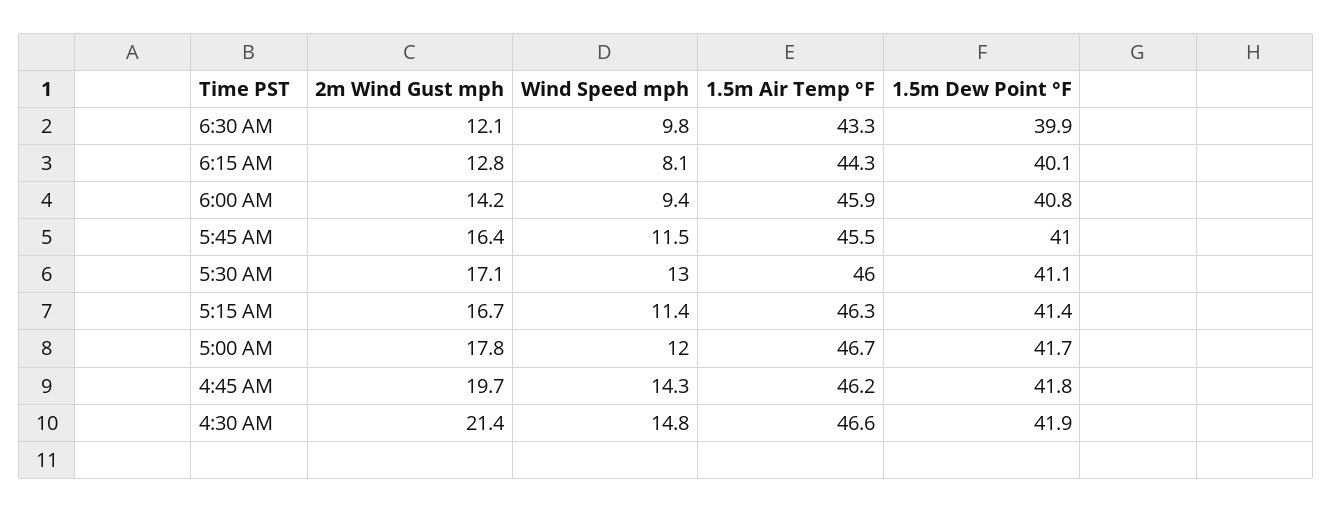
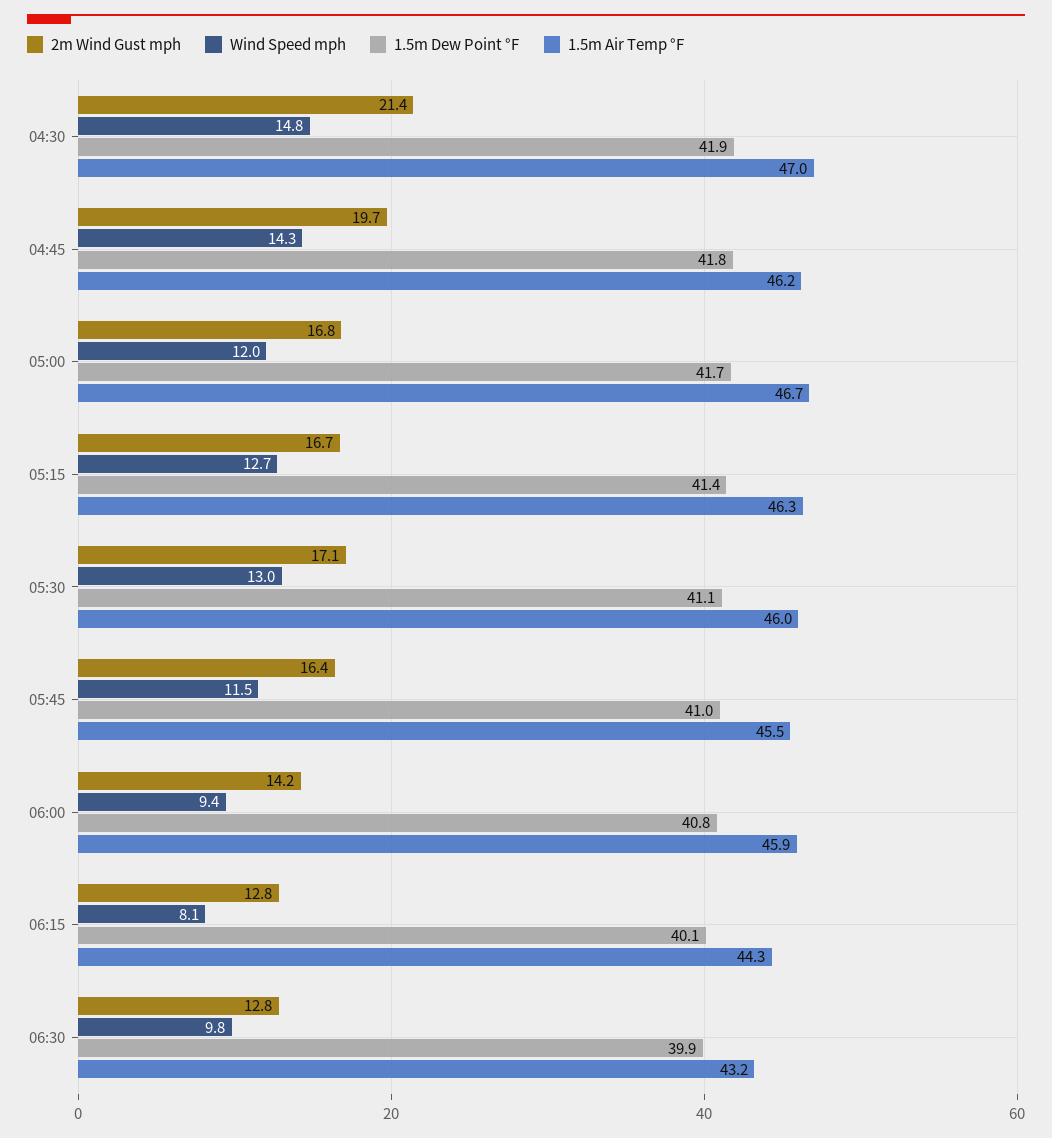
  {
    "2m Wind Gust mph": {
-     "6:30 AM": 12.1,
+     "6:30 AM": 12.8,
      "6:15 AM": 12.8,
      "6:00 AM": 14.2,
      "5:45 AM": 16.4,
      "5:30 AM": 17.1,
      "5:15 AM": 16.7,
-     "5:00 AM": 17.8,
+     "5:00 AM": 16.8,
      "4:45 AM": 19.7,
      "4:30 AM": 21.4
    },
    "Wind Speed mph": {
      "6:30 AM": 9.8,
      "6:15 AM": 8.1,
      "6:00 AM": 9.4,
      "5:45 AM": 11.5,
      "5:30 AM": 13,
-     "5:15 AM": 11.4,
+     "5:15 AM": 12.7,
      "5:00 AM": 12,
      "4:45 AM": 14.3,
      "4:30 AM": 14.8
    },
    "1.5m Air Temp °F": {
-     "6:30 AM": 43.3,
+     "6:30 AM": 43.2,
      "6:15 AM": 44.3,
      "6:00 AM": 45.9,
      "5:45 AM": 45.5,
      "5:30 AM": 46,
      "5:15 AM": 46.3,
      "5:00 AM": 46.7,
      "4:45 AM": 46.2,
-     "4:30 AM": 46.6
+     "4:30 AM": 47
    },
    "1.5m Dew Point °F": {
      "6:30 AM": 39.9,
      "6:15 AM": 40.1,
      "6:00 AM": 40.8,
      "5:45 AM": 41,
      "5:30 AM": 41.1,
      "5:15 AM": 41.4,
      "5:00 AM": 41.7,
      "4:45 AM": 41.8,
      "4:30 AM": 41.9
    }
  }

